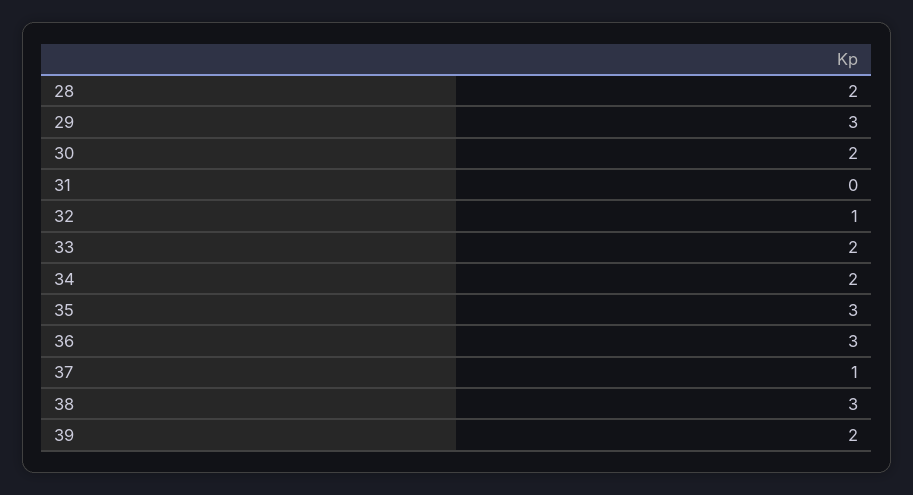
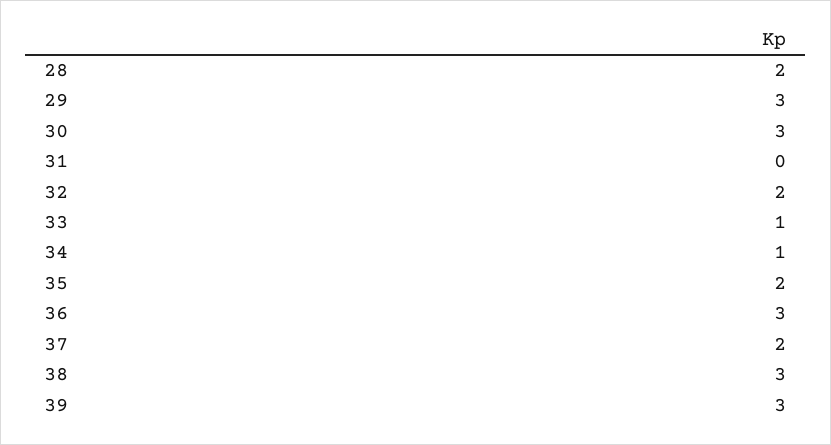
  {
    "28": 2,
    "29": 3,
-   "30": 2,
+   "30": 3,
    "31": 0,
-   "32": 1,
+   "32": 2,
-   "33": 2,
+   "33": 1,
-   "34": 2,
+   "34": 1,
-   "35": 3,
+   "35": 2,
    "36": 3,
-   "37": 1,
+   "37": 2,
    "38": 3,
-   "39": 2
+   "39": 3
  }

